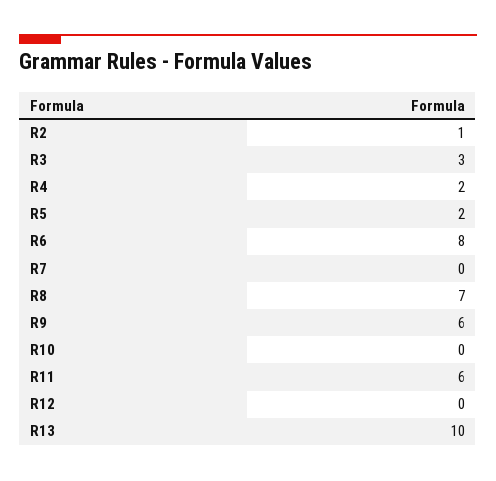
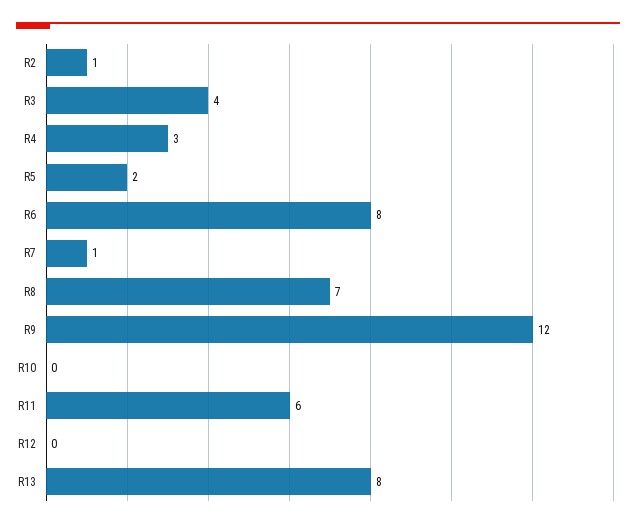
  {
    "R2": 1,
-   "R3": 3,
+   "R3": 4,
-   "R4": 2,
+   "R4": 3,
    "R5": 2,
    "R6": 8,
-   "R7": 0,
+   "R7": 1,
    "R8": 7,
-   "R9": 6,
+   "R9": 12,
    "R10": 0,
    "R11": 6,
    "R12": 0,
-   "R13": 10
+   "R13": 8
  }

